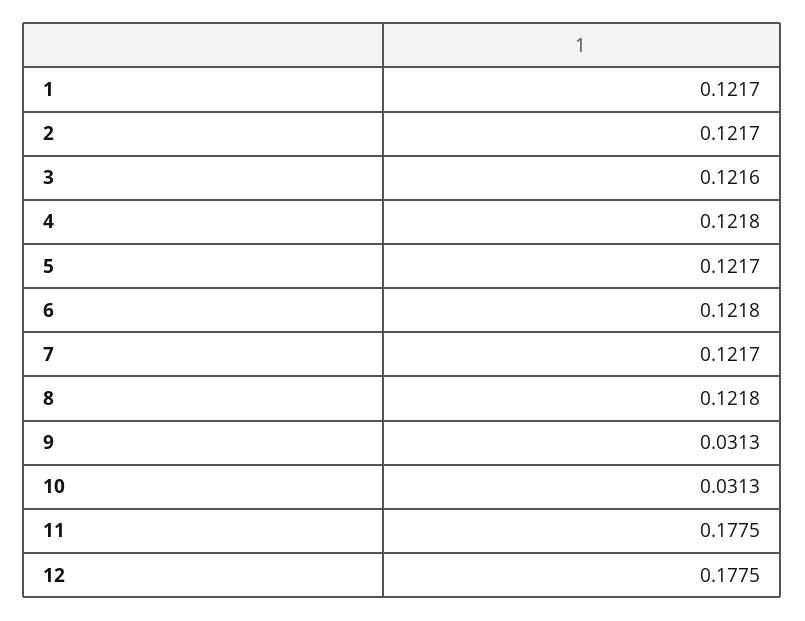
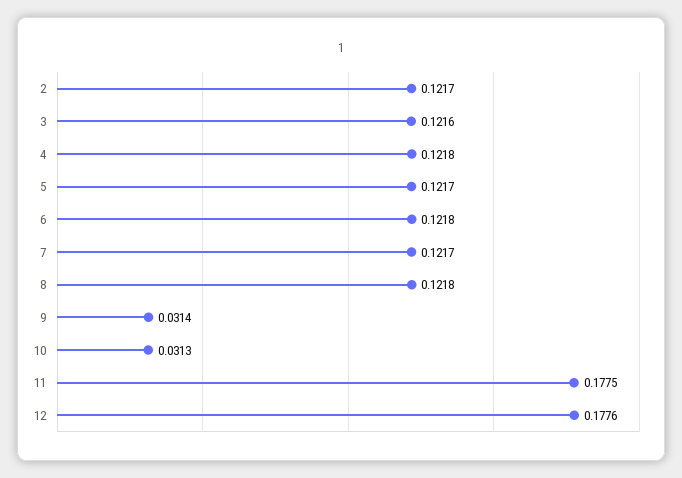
  {
-   "1": 0.1217,
    "2": 0.1217,
    "3": 0.1216,
    "4": 0.1218,
    "5": 0.1217,
    "6": 0.1218,
    "7": 0.1217,
    "8": 0.1218,
-   "9": 0.0313,
+   "9": 0.0314,
    "10": 0.0313,
    "11": 0.1775,
-   "12": 0.1775
+   "12": 0.1776
  }

